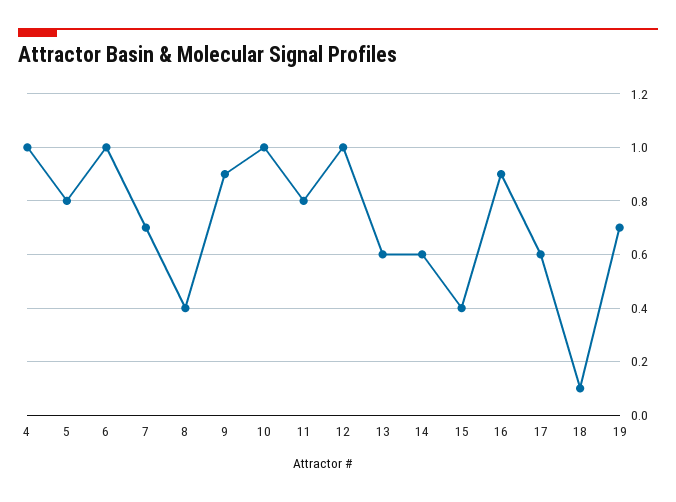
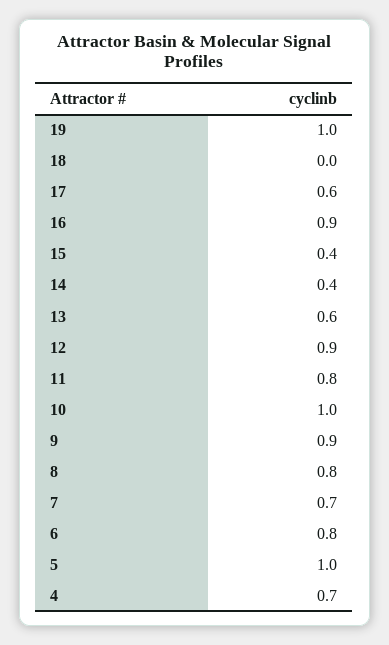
  {
-   "4": 1,
+   "4": 0.7,
-   "5": 0.8,
+   "5": 1,
-   "6": 1,
+   "6": 0.8,
    "7": 0.7,
-   "8": 0.4,
+   "8": 0.8,
    "9": 0.9,
    "10": 1,
    "11": 0.8,
-   "12": 1,
+   "12": 0.9,
    "13": 0.6,
-   "14": 0.6,
+   "14": 0.4,
    "15": 0.4,
    "16": 0.9,
    "17": 0.6,
-   "18": 0.1,
+   "18": 0,
-   "19": 0.7
+   "19": 1
  }

